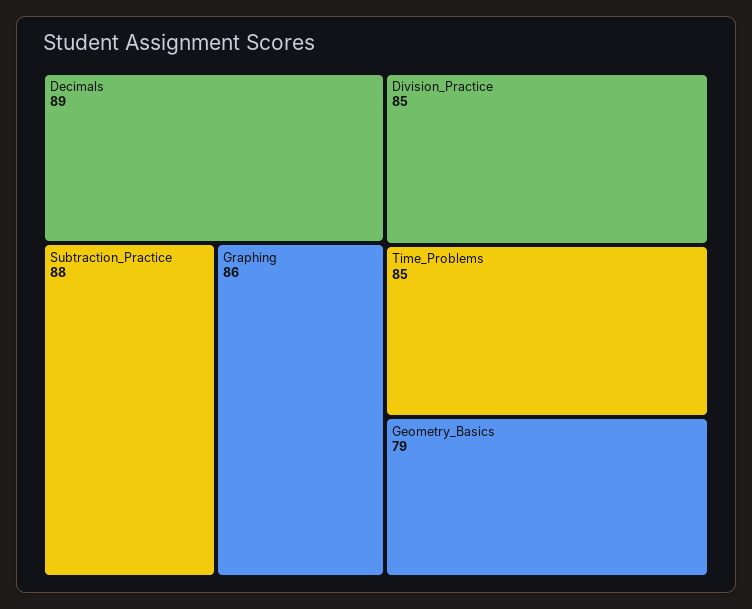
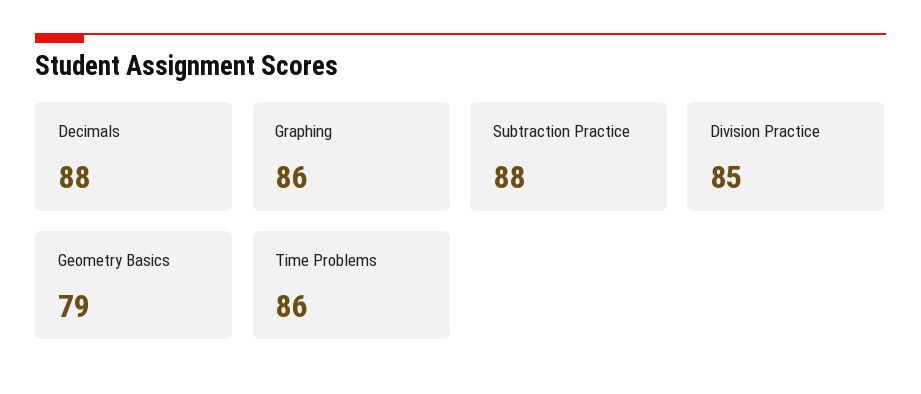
  {
-   "Decimals": 89,
+   "Decimals": 88,
    "Subtraction_Practice": 88,
    "Graphing": 86,
    "Division_Practice": 85,
-   "Time_Problems": 85,
+   "Time_Problems": 86,
    "Geometry_Basics": 79
  }

